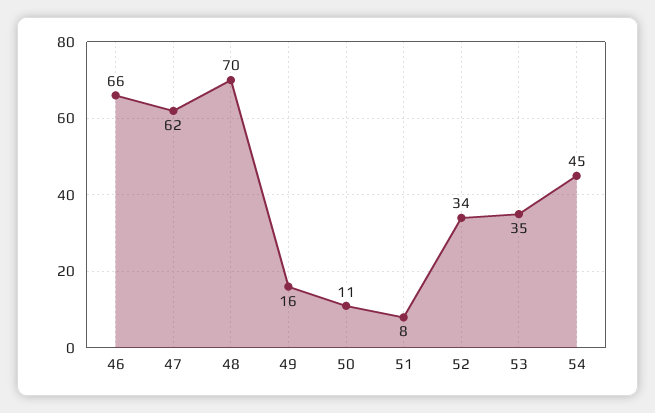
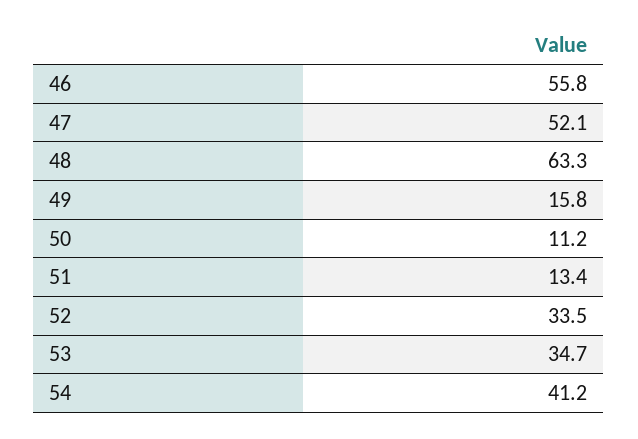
  {
-   "46": 66,
+   "46": 55.8,
-   "47": 62,
+   "47": 52.1,
-   "48": 70,
+   "48": 63.3,
    "49": 15.8,
    "50": 11.2,
-   "51": 8,
+   "51": 13.4,
    "52": 33.5,
    "53": 34.7,
-   "54": 45
+   "54": 41.2
  }

